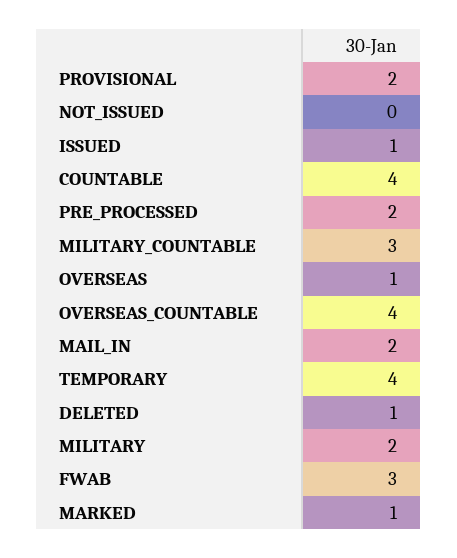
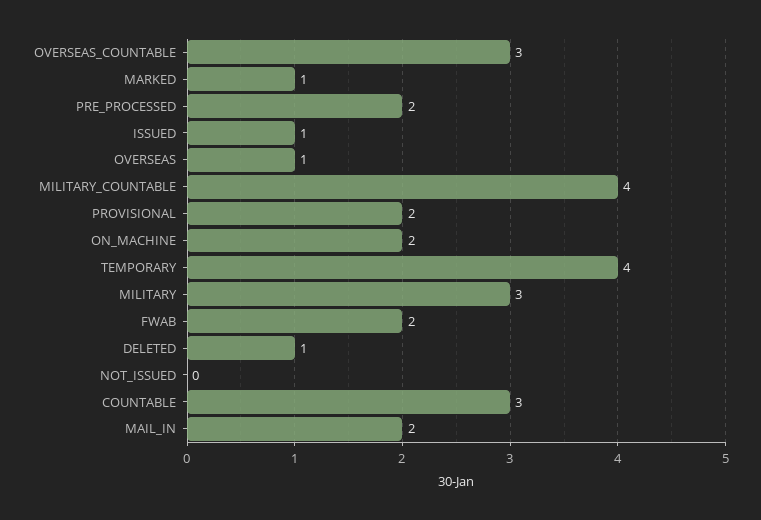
  {
    "PROVISIONAL": 2,
    "NOT_ISSUED": 0,
    "ISSUED": 1,
-   "COUNTABLE": 4,
+   "COUNTABLE": 3,
    "PRE_PROCESSED": 2,
-   "MILITARY_COUNTABLE": 3,
+   "MILITARY_COUNTABLE": 4,
    "OVERSEAS": 1,
-   "OVERSEAS_COUNTABLE": 4,
+   "OVERSEAS_COUNTABLE": 3,
    "MAIL_IN": 2,
    "TEMPORARY": 4,
    "DELETED": 1,
-   "MILITARY": 2,
+   "MILITARY": 3,
-   "FWAB": 3,
+   "FWAB": 2,
-   "MARKED": 1
+   "MARKED": 1,
+   "ON_MACHINE": 2
  }

